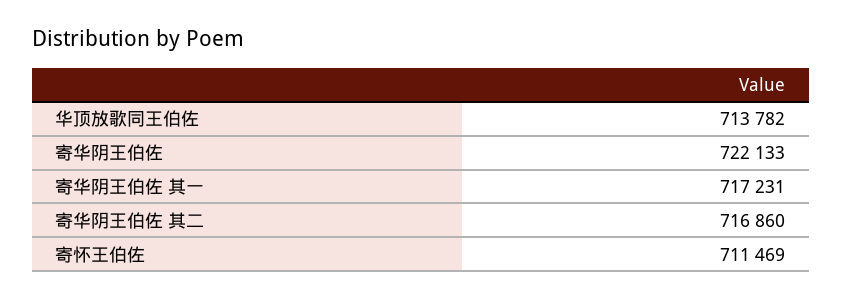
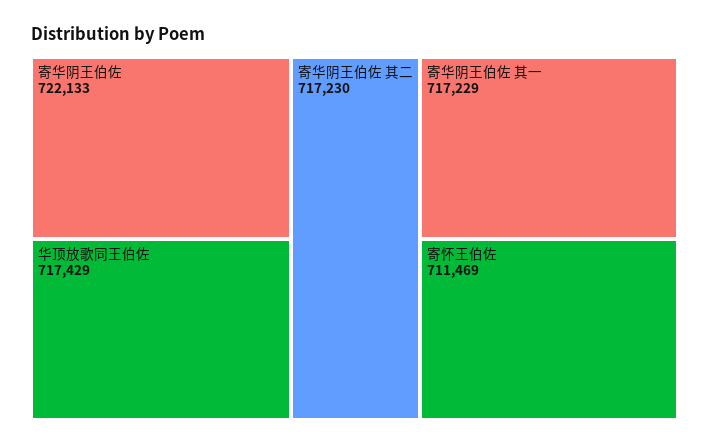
  {
-   "华顶放歌同王伯佐": 713782,
+   "华顶放歌同王伯佐": 717429,
    "寄华阴王伯佐": 722133,
-   "寄华阴王伯佐 其一": 717231,
+   "寄华阴王伯佐 其一": 717229,
-   "寄华阴王伯佐 其二": 716860,
+   "寄华阴王伯佐 其二": 717230,
    "寄怀王伯佐": 711469
  }

